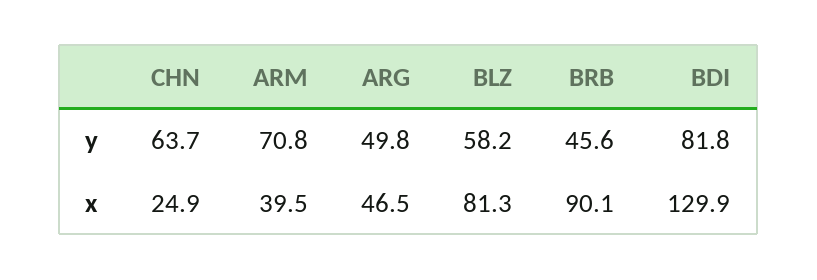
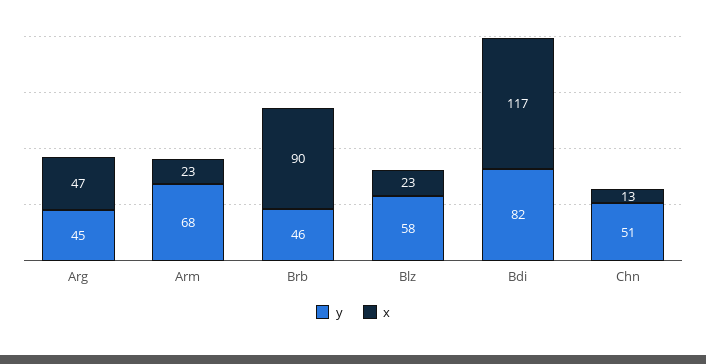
  {
    "y": {
-     "CHN": 63.7,
+     "CHN": 51,
-     "ARM": 70.8,
+     "ARM": 68,
-     "ARG": 49.8,
+     "ARG": 45,
      "BLZ": 58.2,
      "BRB": 45.6,
      "BDI": 81.8
    },
    "x": {
-     "CHN": 24.9,
+     "CHN": 13,
-     "ARM": 39.5,
+     "ARM": 23,
      "ARG": 46.5,
-     "BLZ": 81.3,
+     "BLZ": 23,
      "BRB": 90.1,
-     "BDI": 129.9
+     "BDI": 117
    }
  }

